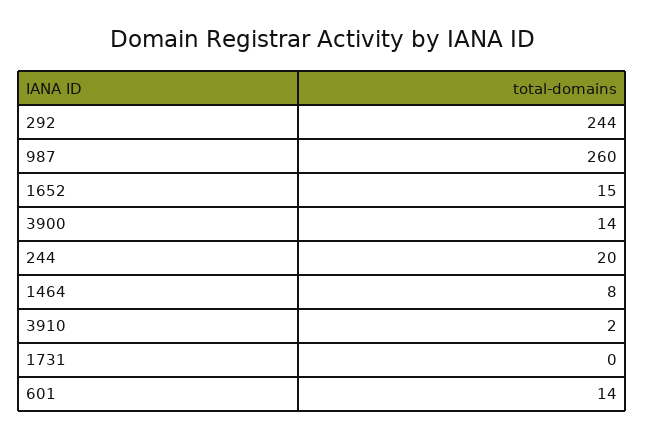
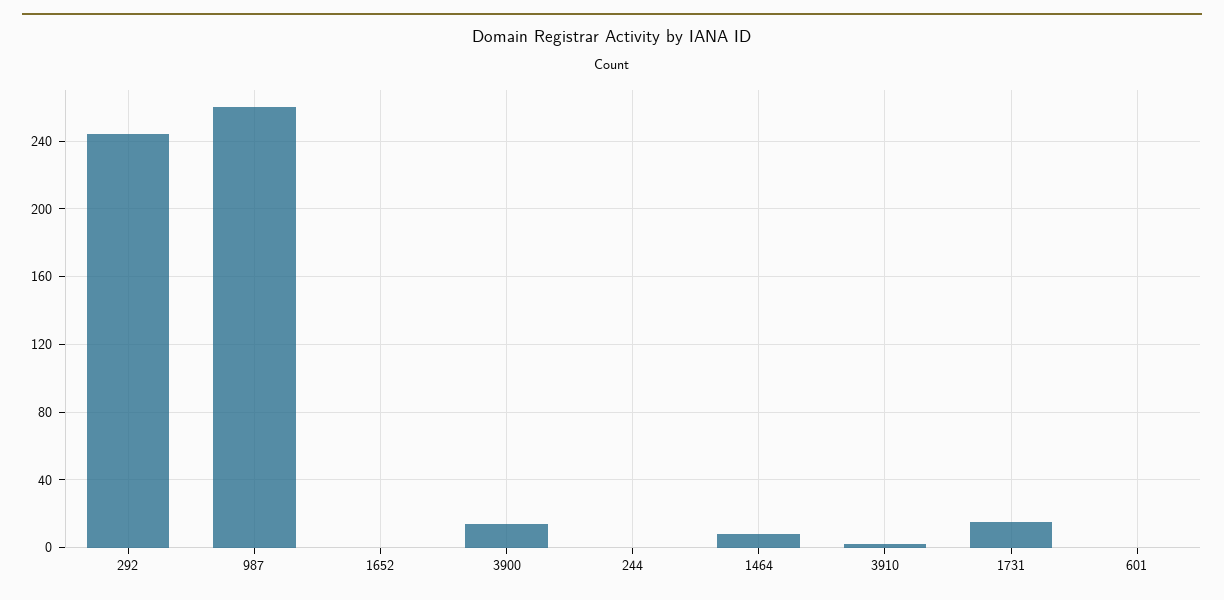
  {
    "292": 244,
    "987": 260,
-   "1652": 15,
+   "1652": 0,
    "3900": 14,
-   "244": 20,
+   "244": 0,
    "1464": 8,
    "3910": 2,
-   "1731": 0,
+   "1731": 15,
-   "601": 14
+   "601": 0
  }

